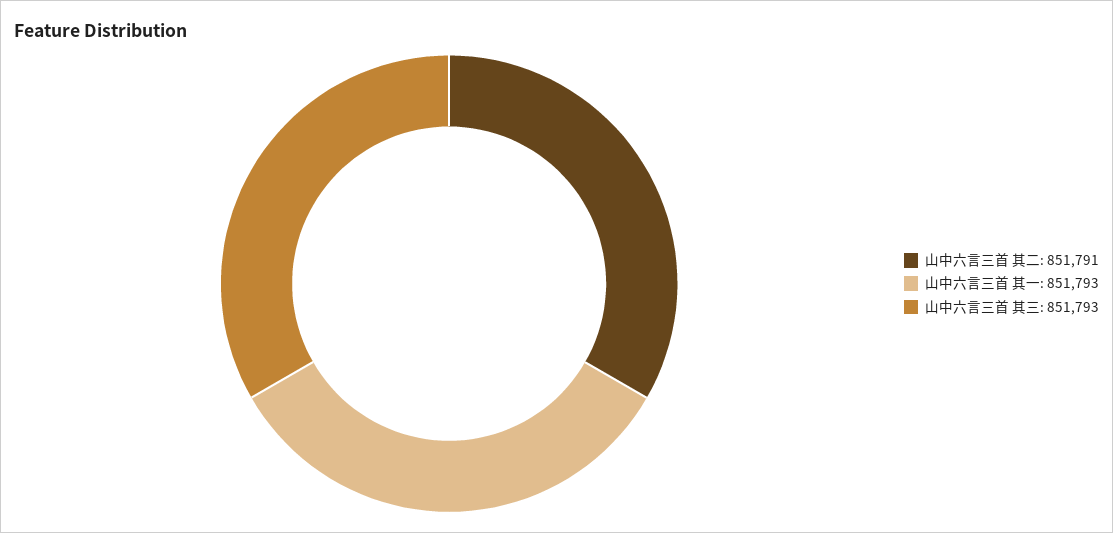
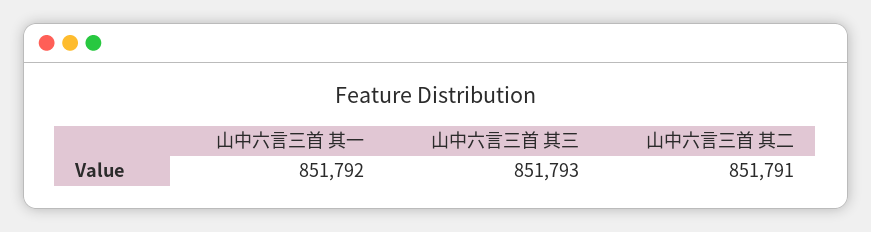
  {
    "山中六言三首 其二": 851791,
-   "山中六言三首 其一": 851793,
+   "山中六言三首 其一": 851792,
    "山中六言三首 其三": 851793
  }

